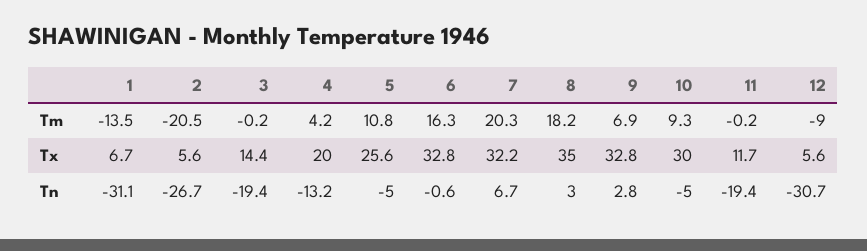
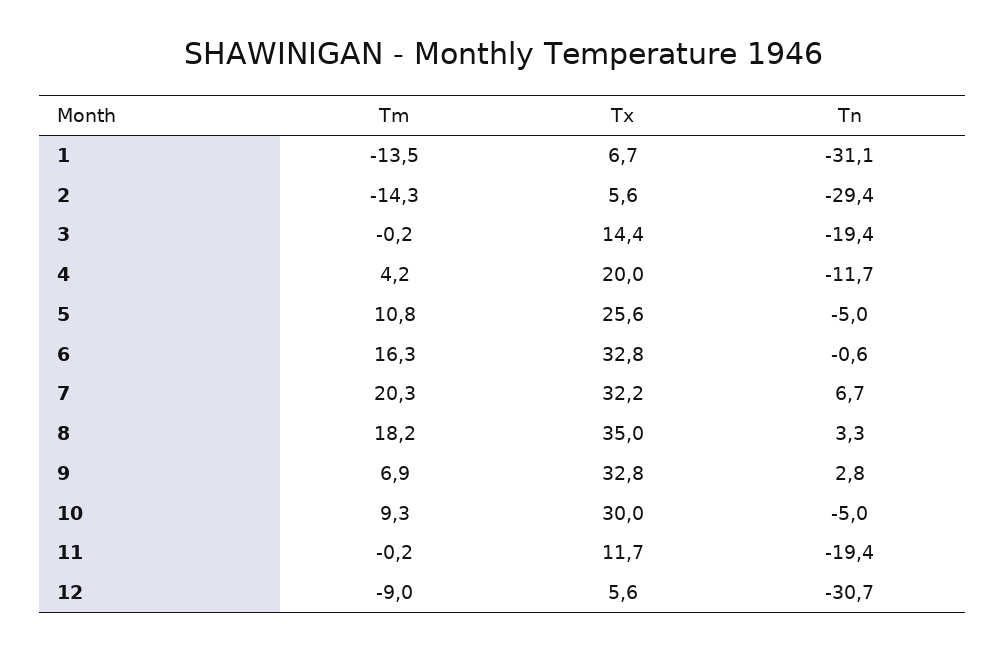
  {
    "1": {
      "Tm": -13.5,
      "Tx": 6.7,
      "Tn": -31.1
    },
    "2": {
-     "Tm": -20.5,
+     "Tm": -14.3,
      "Tx": 5.6,
-     "Tn": -26.7
+     "Tn": -29.4
    },
    "3": {
      "Tm": -0.2,
      "Tx": 14.4,
      "Tn": -19.4
    },
    "4": {
      "Tm": 4.2,
      "Tx": 20,
-     "Tn": -13.2
+     "Tn": -11.7
    },
    "5": {
      "Tm": 10.8,
      "Tx": 25.6,
      "Tn": -5
    },
    "6": {
      "Tm": 16.3,
      "Tx": 32.8,
      "Tn": -0.6
    },
    "7": {
      "Tm": 20.3,
      "Tx": 32.2,
      "Tn": 6.7
    },
    "8": {
      "Tm": 18.2,
      "Tx": 35,
-     "Tn": 3
+     "Tn": 3.3
    },
    "9": {
      "Tm": 6.9,
      "Tx": 32.8,
      "Tn": 2.8
    },
    "10": {
      "Tm": 9.3,
      "Tx": 30,
      "Tn": -5
    },
    "11": {
      "Tm": -0.2,
      "Tx": 11.7,
      "Tn": -19.4
    },
    "12": {
      "Tm": -9,
      "Tx": 5.6,
      "Tn": -30.7
    }
  }

